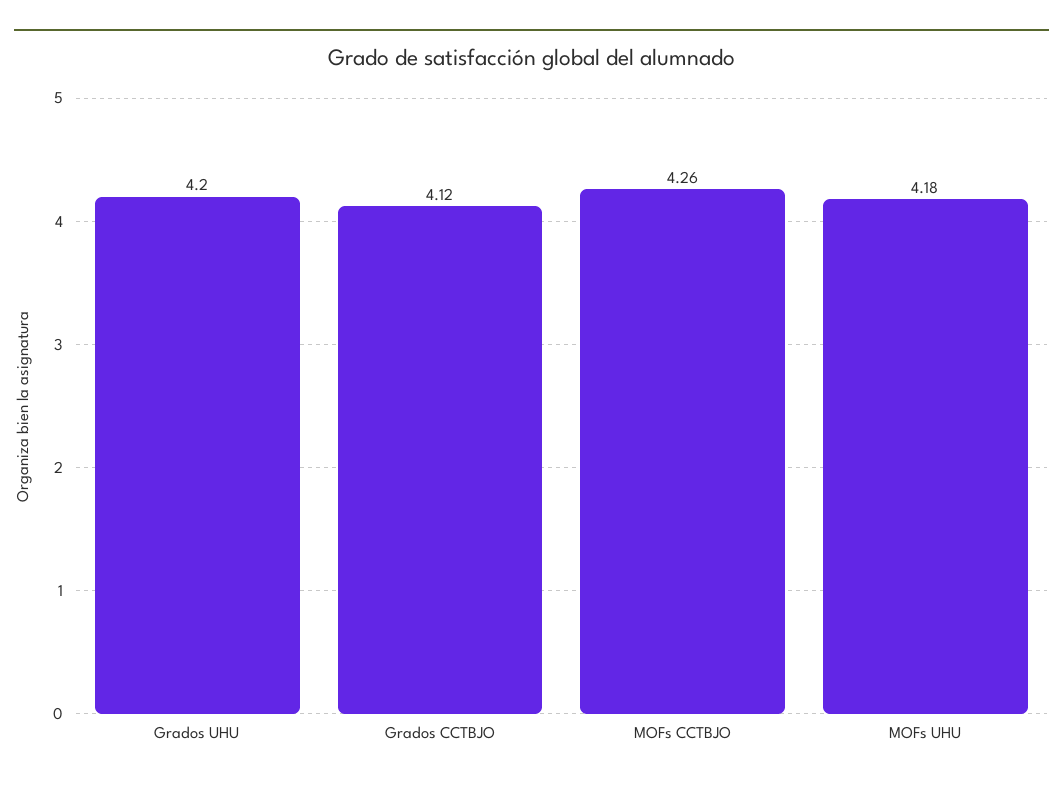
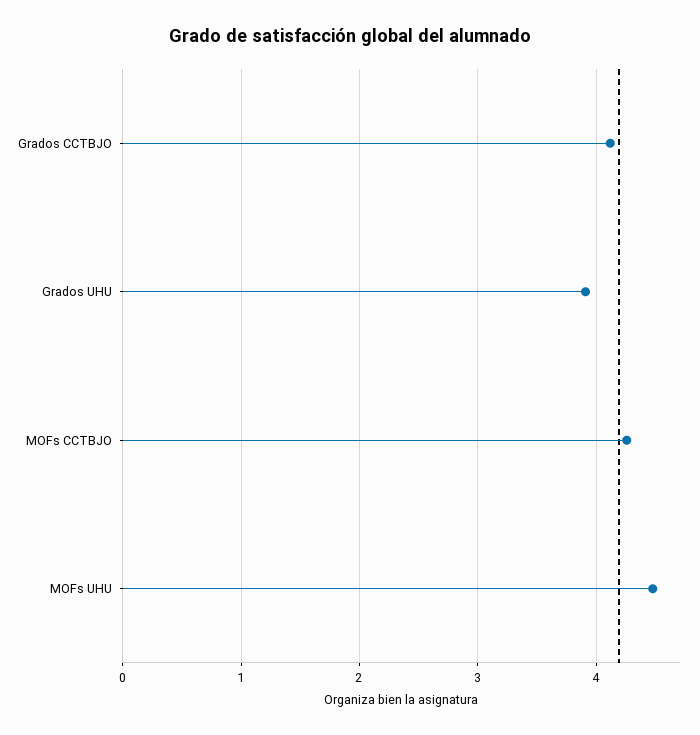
  {
-   "Grados UHU": 4.2,
+   "Grados UHU": 3.9,
    "Grados CCTBJO": 4.12,
    "MOFs CCTBJO": 4.26,
-   "MOFs UHU": 4.18
+   "MOFs UHU": 4.5
  }

